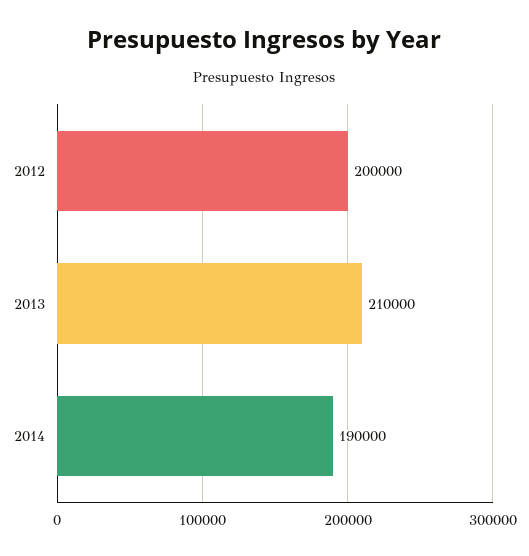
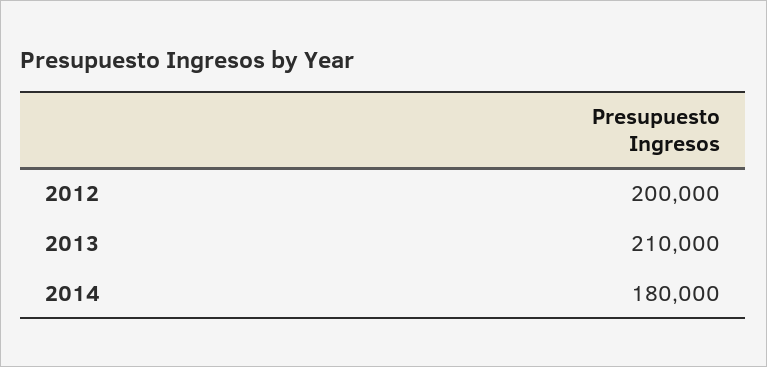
  {
    "2012": 200000,
    "2013": 210000,
-   "2014": 190000
+   "2014": 180000
  }

